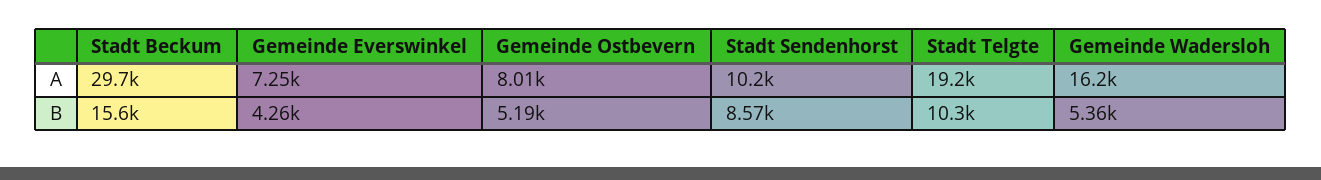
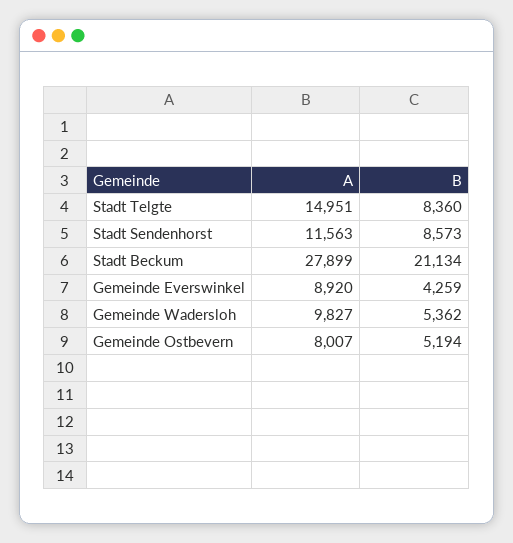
  {
    "Stadt Beckum": {
-     "A": 29700,
+     "A": 27899,
-     "B": 15600
+     "B": 21134
    },
    "Gemeinde Everswinkel": {
-     "A": 7250,
+     "A": 8920,
      "B": 4259
    },
    "Gemeinde Ostbevern": {
      "A": 8007,
      "B": 5194
    },
    "Stadt Sendenhorst": {
-     "A": 10200,
+     "A": 11563,
      "B": 8573
    },
    "Stadt Telgte": {
-     "A": 19200,
+     "A": 14951,
-     "B": 10300
+     "B": 8360
    },
    "Gemeinde Wadersloh": {
-     "A": 16200,
+     "A": 9827,
      "B": 5362
    }
  }

